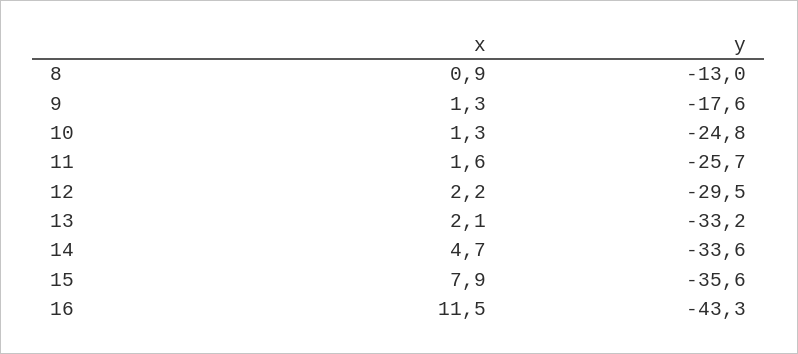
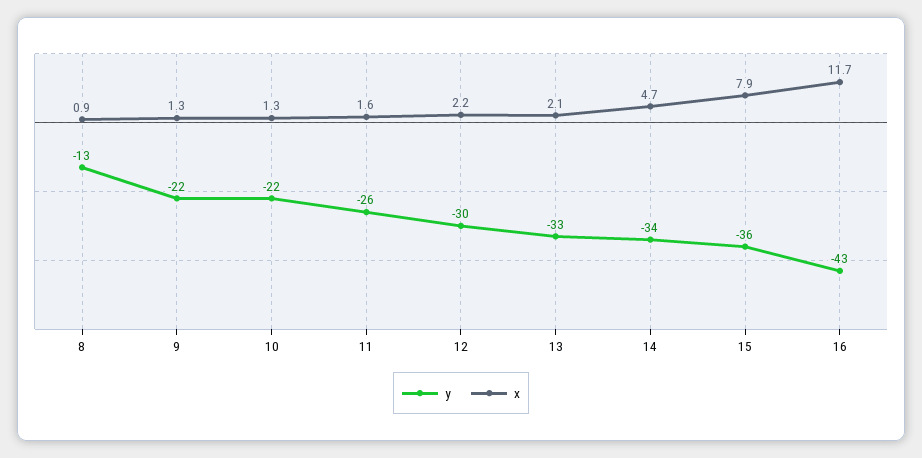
  {
    "x": {
      "8": 0.9,
      "9": 1.3,
      "10": 1.3,
      "11": 1.6,
      "12": 2.2,
      "13": 2.1,
      "14": 4.7,
      "15": 7.9,
-     "16": 11.5
+     "16": 11.7
    },
    "y": {
      "8": -13,
-     "9": -17.6,
+     "9": -22,
-     "10": -24.8,
+     "10": -22,
      "11": -25.7,
      "12": -29.5,
      "13": -33.2,
      "14": -33.6,
      "15": -35.6,
      "16": -43.3
    }
  }

